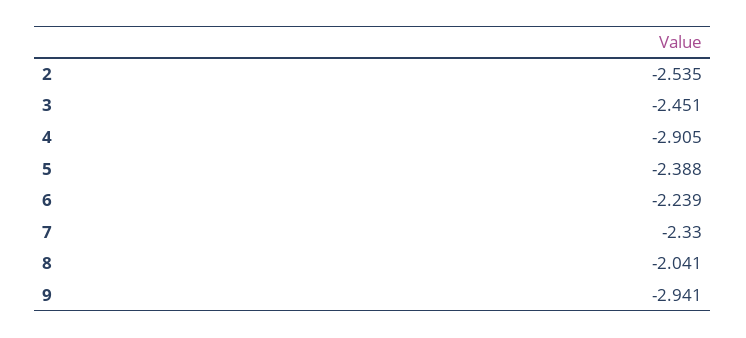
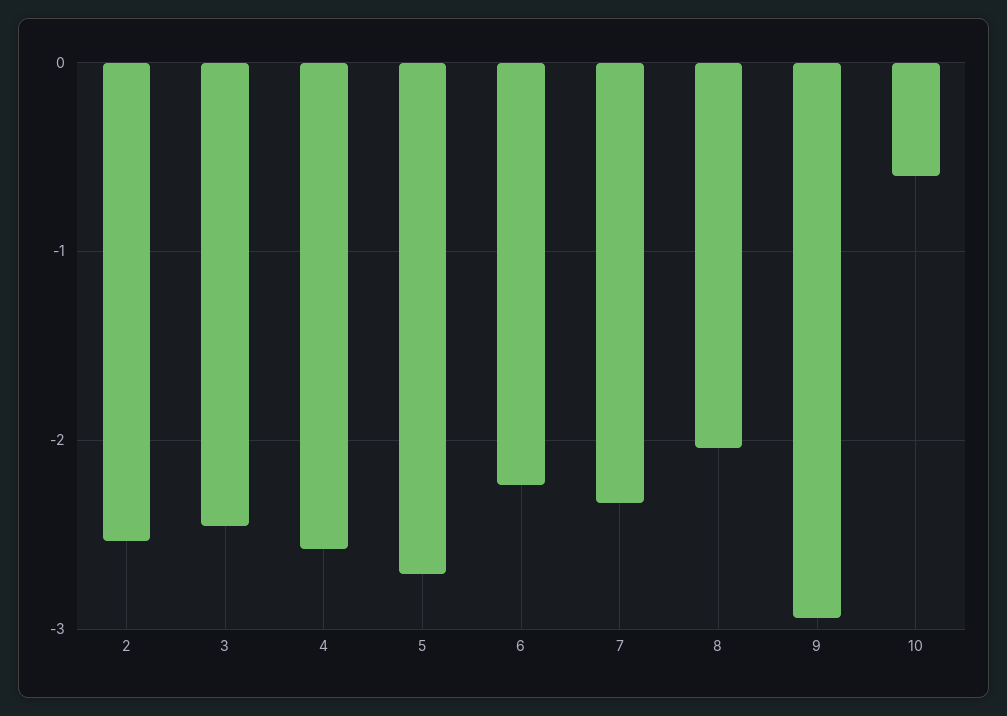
  {
    "2": -2.535,
    "3": -2.451,
-   "4": -2.905,
+   "4": -2.6,
-   "5": -2.388,
+   "5": -2.7,
    "6": -2.239,
    "7": -2.33,
    "8": -2.041,
-   "9": -2.941
+   "9": -2.941,
+   "10": -0.6
  }

